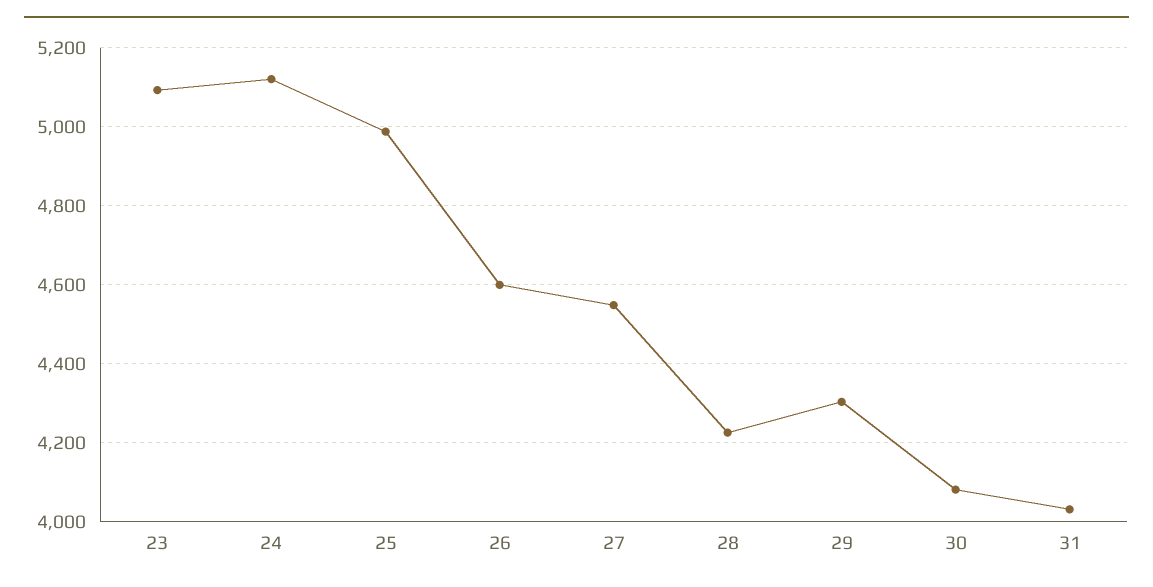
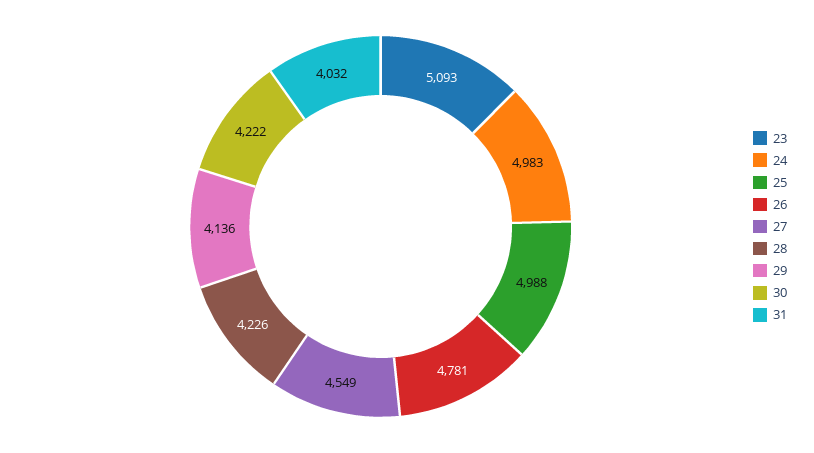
  {
    "23": 5093,
-   "24": 5120,
+   "24": 4983,
    "25": 4988,
-   "26": 4600,
+   "26": 4781,
    "27": 4549,
    "28": 4226,
-   "29": 4300,
+   "29": 4136,
-   "30": 4080,
+   "30": 4222,
    "31": 4032
  }

